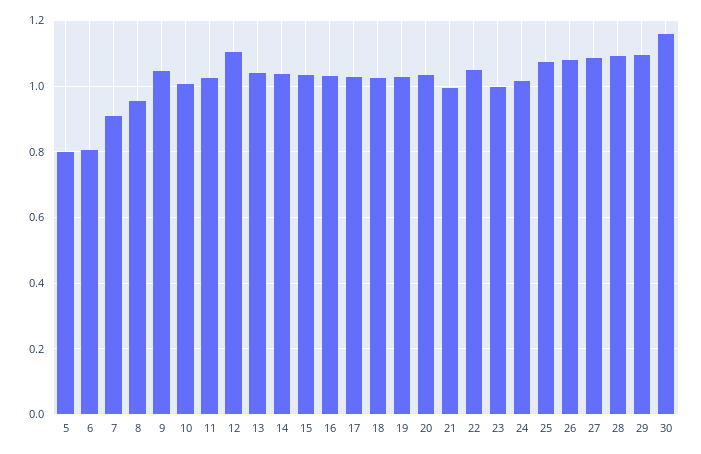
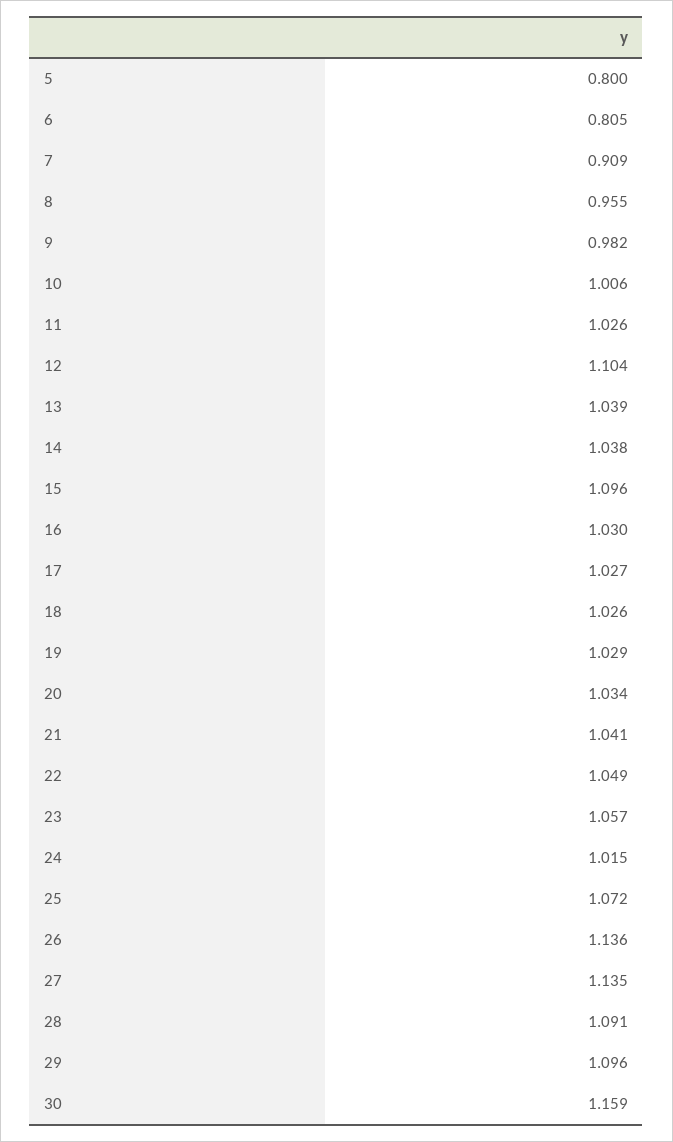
  {
    "5": 0.8,
    "6": 0.805,
    "7": 0.909,
    "8": 0.955,
-   "9": 1.04,
+   "9": 0.982,
    "10": 1.006,
    "11": 1.026,
    "12": 1.104,
    "13": 1.039,
    "14": 1.038,
-   "15": 1.04,
+   "15": 1.096,
    "16": 1.03,
    "17": 1.027,
    "18": 1.026,
    "19": 1.029,
    "20": 1.034,
-   "21": 1,
+   "21": 1.041,
    "22": 1.049,
-   "23": 1,
+   "23": 1.057,
    "24": 1.015,
    "25": 1.072,
-   "26": 1.08,
+   "26": 1.136,
-   "27": 1.08,
+   "27": 1.135,
    "28": 1.091,
    "29": 1.096,
    "30": 1.159
  }

